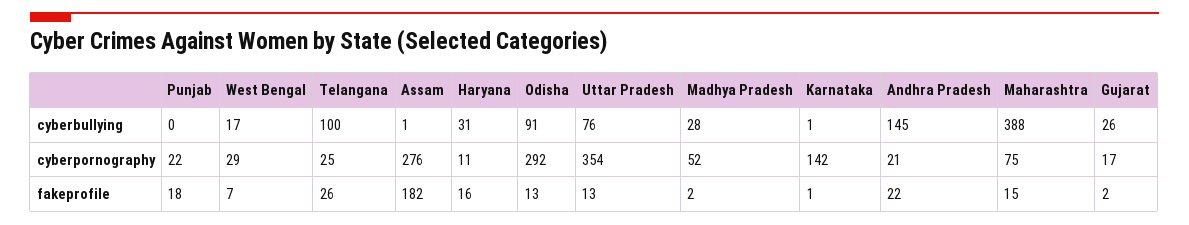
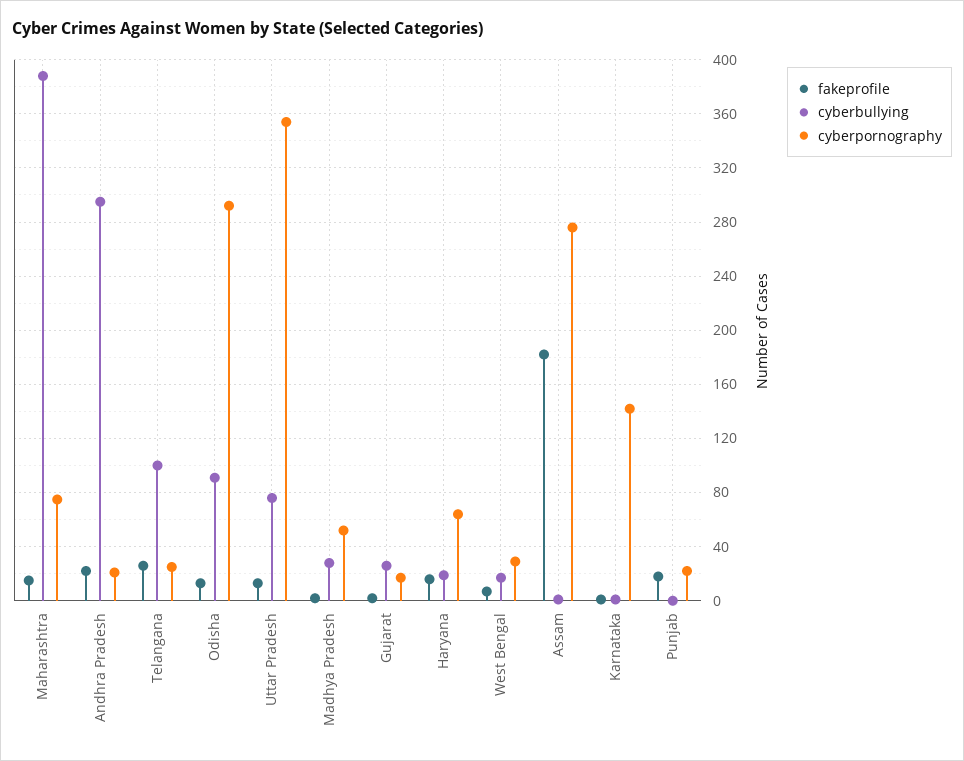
  {
    "cyberbullying": {
      "Punjab": 0,
      "West Bengal": 17,
      "Telangana": 100,
      "Assam": 1,
-     "Haryana": 31,
+     "Haryana": 20,
      "Odisha": 91,
      "Uttar Pradesh": 76,
      "Madhya Pradesh": 28,
      "Karnataka": 1,
-     "Andhra Pradesh": 145,
+     "Andhra Pradesh": 295,
      "Maharashtra": 388,
      "Gujarat": 26
    },
    "cyberpornography": {
      "Punjab": 22,
      "West Bengal": 29,
      "Telangana": 25,
      "Assam": 276,
-     "Haryana": 11,
+     "Haryana": 65,
      "Odisha": 292,
      "Uttar Pradesh": 354,
      "Madhya Pradesh": 52,
      "Karnataka": 142,
      "Andhra Pradesh": 21,
      "Maharashtra": 75,
      "Gujarat": 17
    },
    "fakeprofile": {
      "Punjab": 18,
      "West Bengal": 7,
      "Telangana": 26,
      "Assam": 182,
      "Haryana": 16,
      "Odisha": 13,
      "Uttar Pradesh": 13,
      "Madhya Pradesh": 2,
      "Karnataka": 1,
      "Andhra Pradesh": 22,
      "Maharashtra": 15,
      "Gujarat": 2
    }
  }

